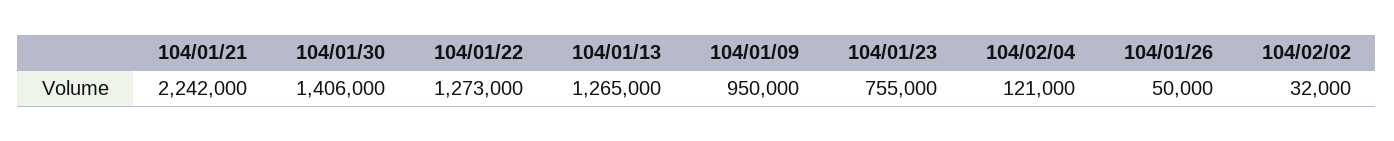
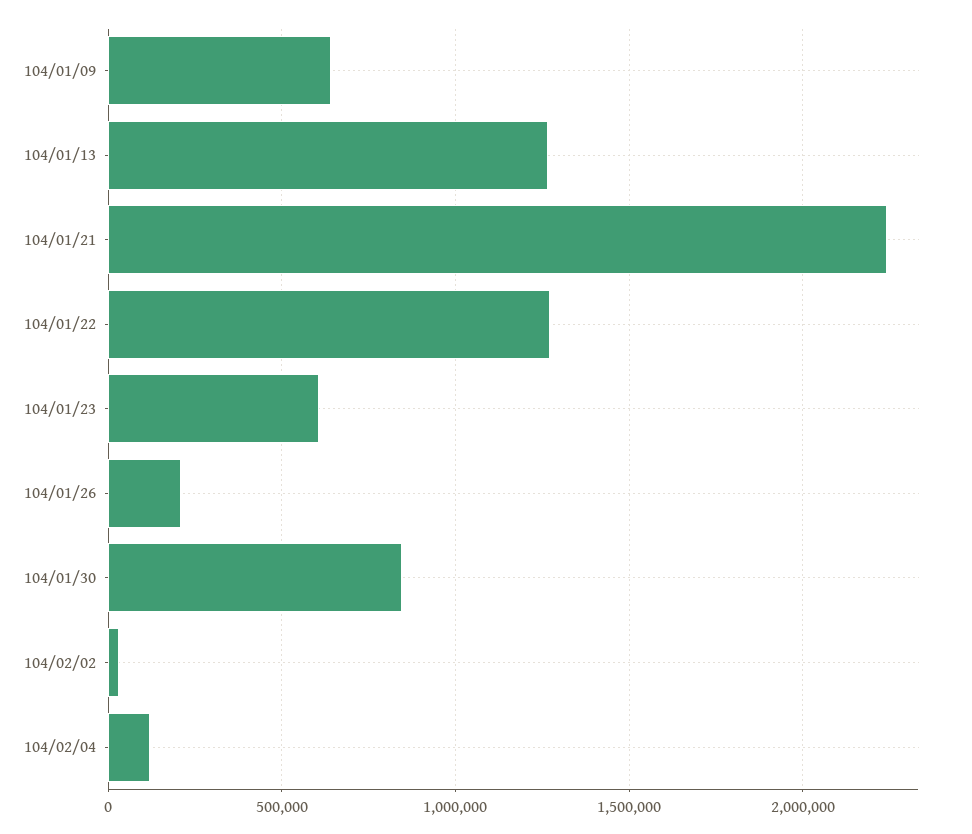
  {
    "104/01/21": 2242000,
-   "104/01/30": 1406000,
+   "104/01/30": 850000,
    "104/01/22": 1273000,
    "104/01/13": 1265000,
-   "104/01/09": 950000,
+   "104/01/09": 650000,
-   "104/01/23": 755000,
+   "104/01/23": 600000,
    "104/02/04": 121000,
-   "104/01/26": 50000,
+   "104/01/26": 200000,
    "104/02/02": 32000
  }

